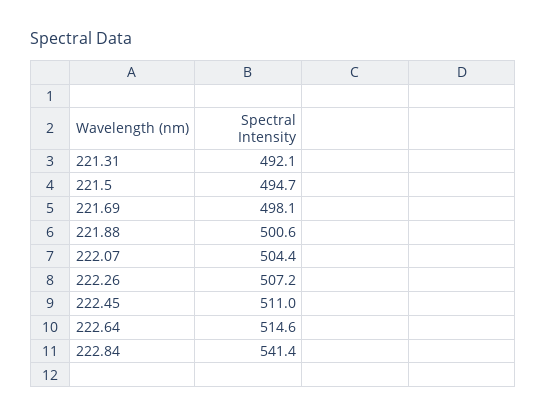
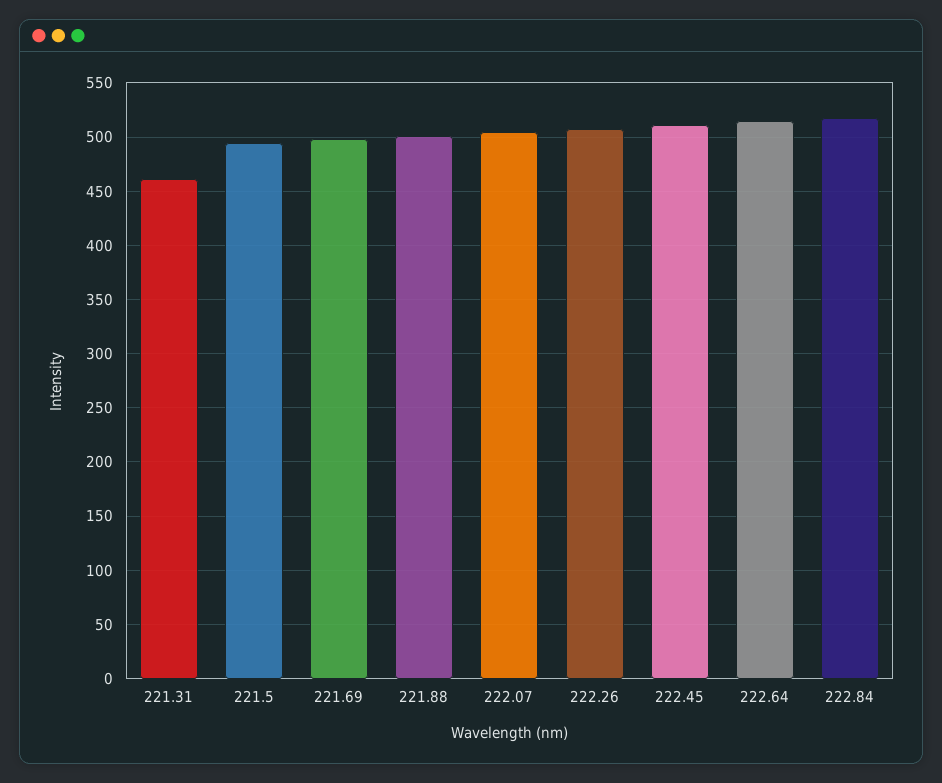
  {
-   "221.31": 492.1,
+   "221.31": 460,
    "221.5": 494.7,
    "221.69": 498.1,
    "221.88": 500.6,
    "222.07": 504.4,
    "222.26": 507.2,
    "222.45": 511,
    "222.64": 514.6,
-   "222.84": 541.4
+   "222.84": 520
  }

